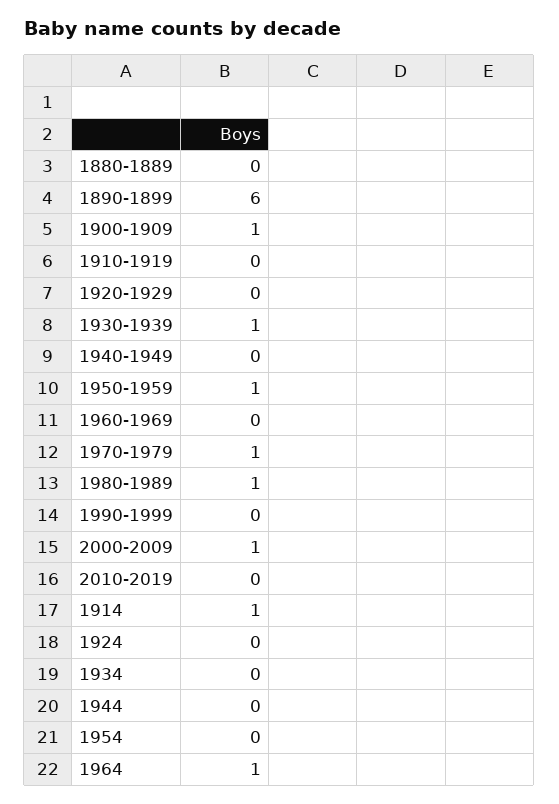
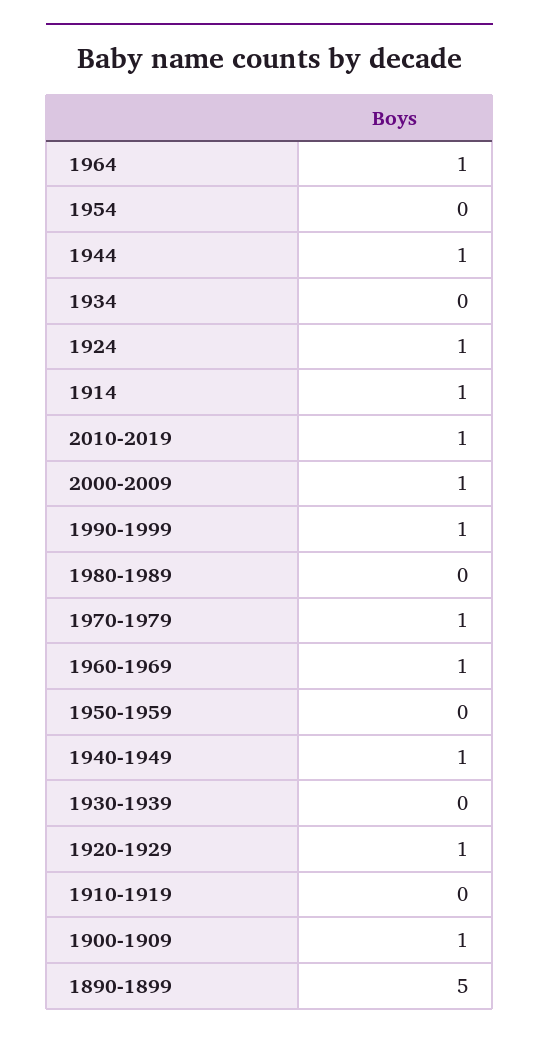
  {
-   "1880-1889": 0,
-   "1890-1899": 6,
+   "1890-1899": 5,
    "1900-1909": 1,
    "1910-1919": 0,
-   "1920-1929": 0,
+   "1920-1929": 1,
-   "1930-1939": 1,
+   "1930-1939": 0,
-   "1940-1949": 0,
+   "1940-1949": 1,
-   "1950-1959": 1,
+   "1950-1959": 0,
-   "1960-1969": 0,
+   "1960-1969": 1,
    "1970-1979": 1,
-   "1980-1989": 1,
+   "1980-1989": 0,
-   "1990-1999": 0,
+   "1990-1999": 1,
    "2000-2009": 1,
-   "2010-2019": 0,
+   "2010-2019": 1,
    "1914": 1,
-   "1924": 0,
+   "1924": 1,
    "1934": 0,
-   "1944": 0,
+   "1944": 1,
    "1954": 0,
    "1964": 1
  }

